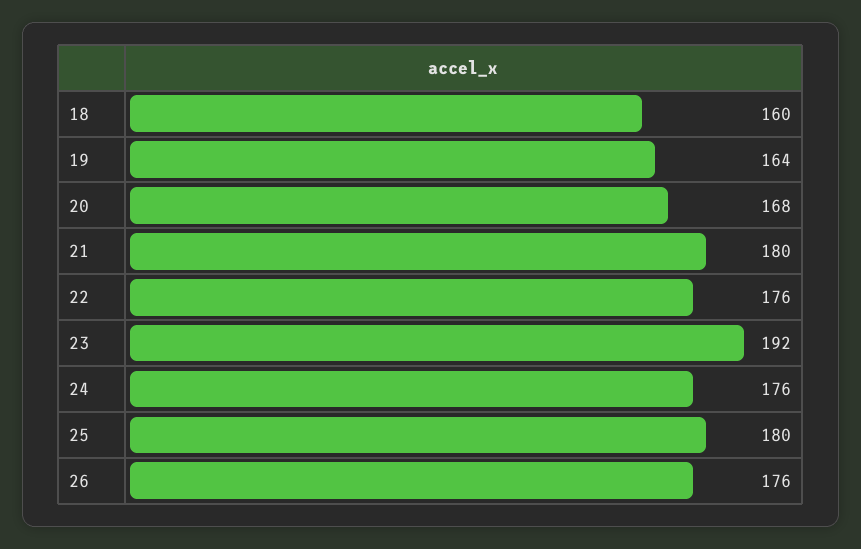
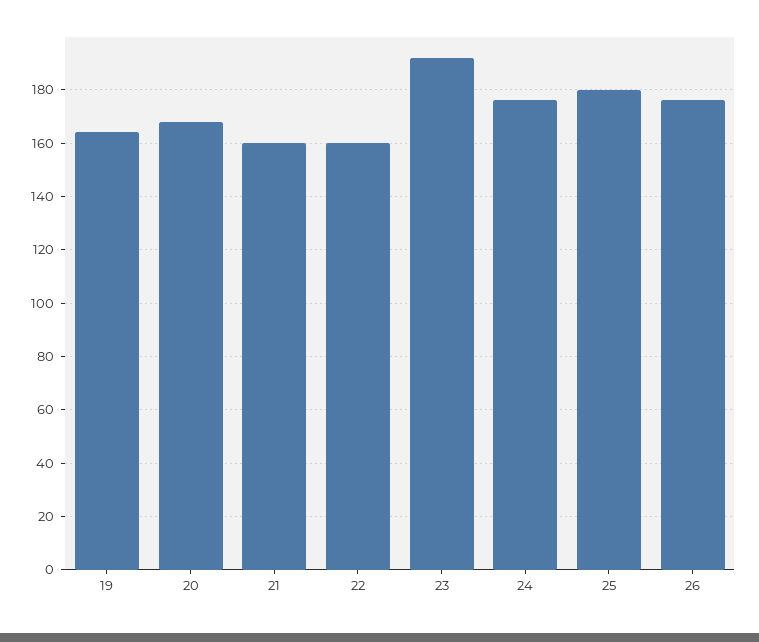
  {
-   "18": 160,
    "19": 164,
    "20": 168,
-   "21": 180,
+   "21": 160,
-   "22": 176,
+   "22": 160,
    "23": 192,
    "24": 176,
    "25": 180,
    "26": 176
  }

